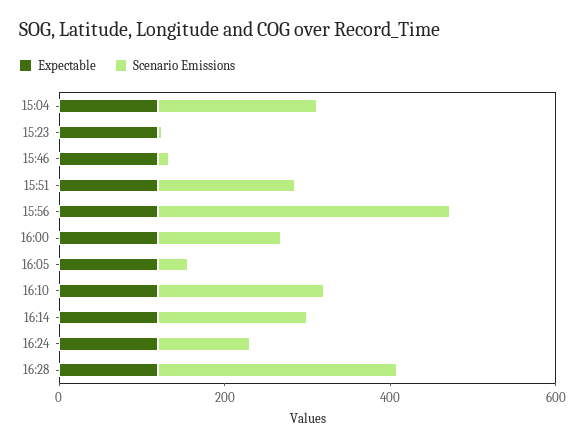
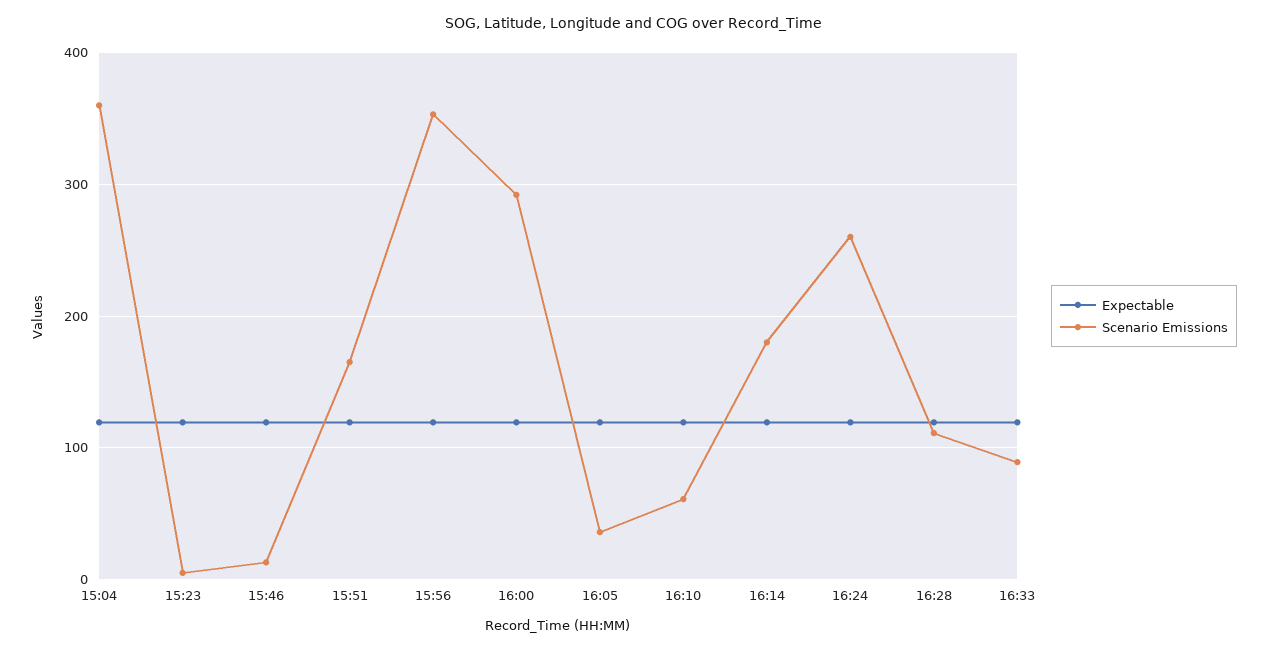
  {
    "Expectable": {
      "15:04": 120,
      "15:23": 120,
      "15:46": 120,
      "15:51": 120,
      "15:56": 120,
      "16:00": 120,
      "16:05": 120,
      "16:10": 120,
      "16:14": 120,
      "16:24": 120,
-     "16:28": 120
+     "16:28": 120,
+     "16:33": 120
    },
    "Scenario Emissions": {
-     "15:04": 200,
+     "15:04": 360,
      "15:23": 10,
      "15:46": 10,
      "15:51": 170,
      "15:56": 350,
-     "16:00": 150,
+     "16:00": 290,
      "16:05": 40,
-     "16:10": 200,
+     "16:10": 60,
      "16:14": 180,
-     "16:24": 100,
+     "16:24": 260,
-     "16:28": 300
+     "16:28": 110,
+     "16:33": 90
    }
  }

